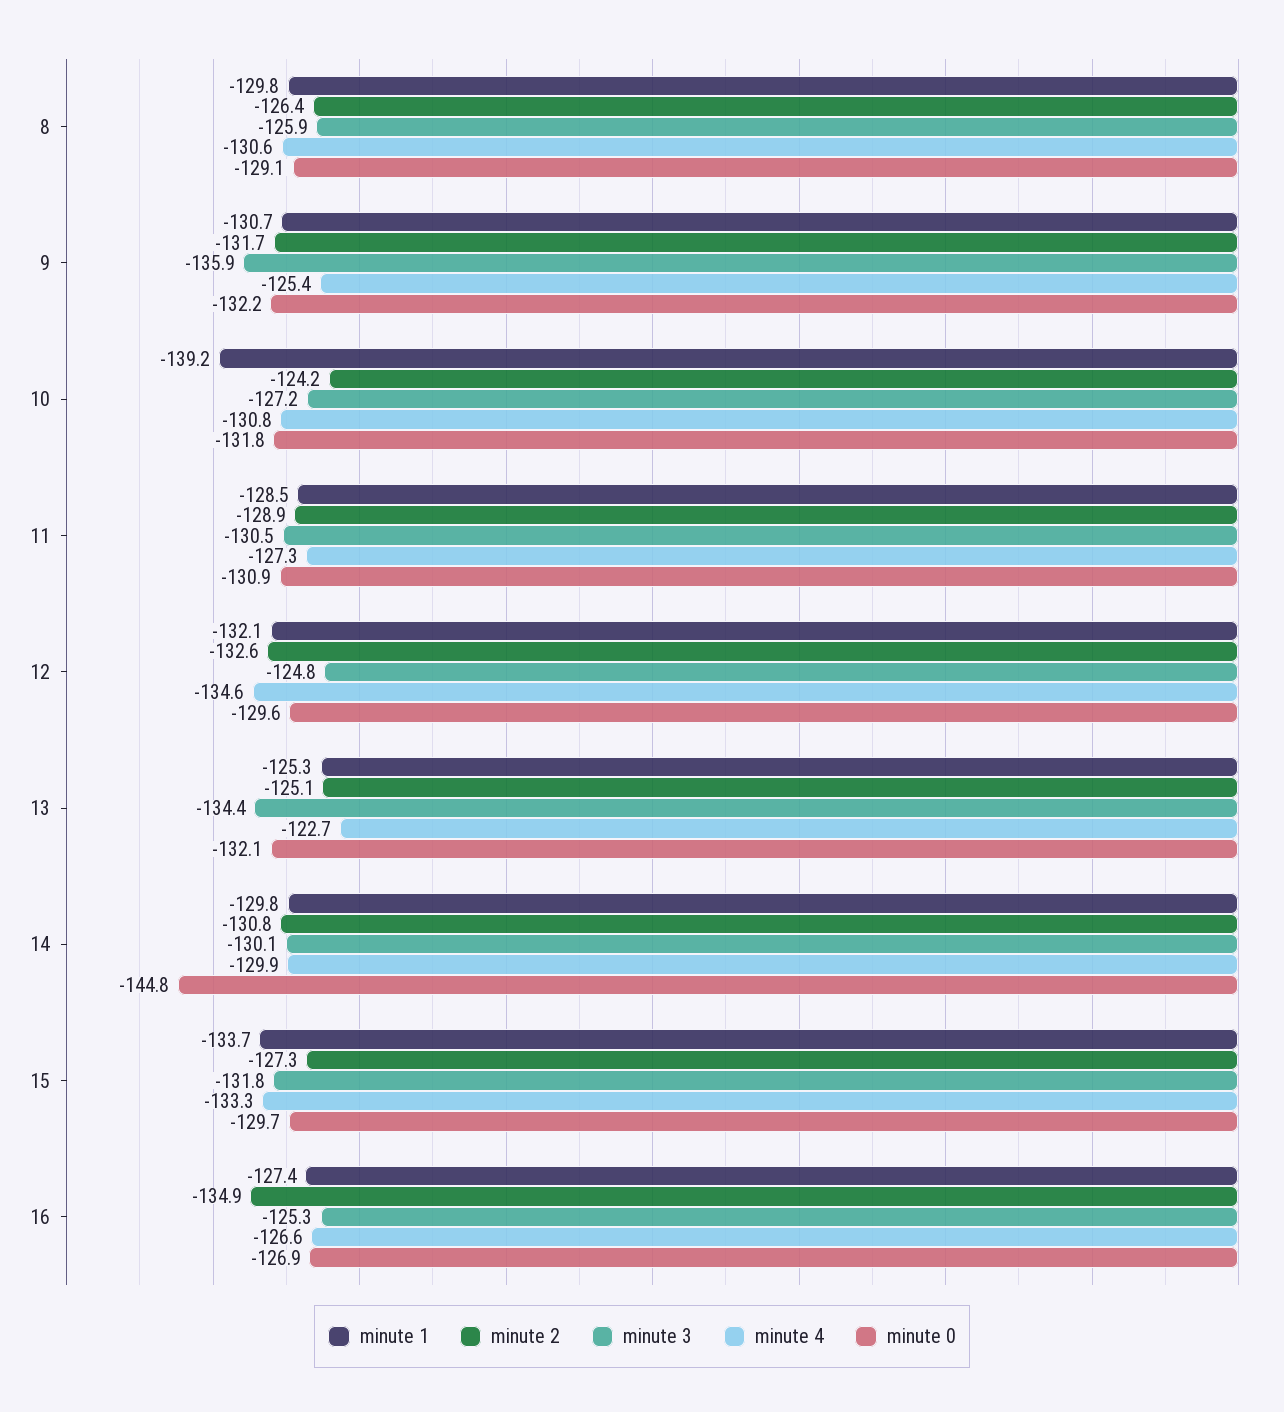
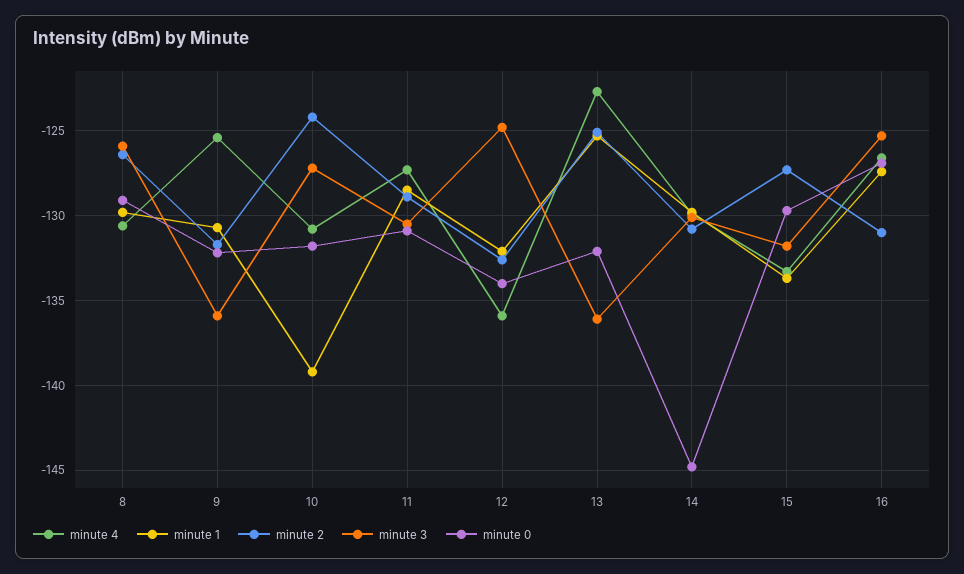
  {
    "minute 1": {
      "8": -129.8,
      "9": -130.7,
      "10": -139.2,
      "11": -128.5,
      "12": -132.1,
      "13": -125.3,
      "14": -129.8,
      "15": -133.7,
      "16": -127.4
    },
    "minute 2": {
      "8": -126.4,
      "9": -131.7,
      "10": -124.2,
      "11": -128.9,
      "12": -132.6,
      "13": -125.1,
      "14": -130.8,
      "15": -127.3,
-     "16": -134.9
+     "16": -131
    },
    "minute 3": {
      "8": -125.9,
      "9": -135.9,
      "10": -127.2,
      "11": -130.5,
      "12": -124.8,
-     "13": -134.4,
+     "13": -136,
      "14": -130.1,
      "15": -131.8,
      "16": -125.3
    },
    "minute 4": {
      "8": -130.6,
      "9": -125.4,
      "10": -130.8,
      "11": -127.3,
-     "12": -134.6,
+     "12": -136,
      "13": -122.7,
      "14": -129.9,
      "15": -133.3,
      "16": -126.6
    },
    "minute 0": {
      "8": -129.1,
      "9": -132.2,
      "10": -131.8,
      "11": -130.9,
-     "12": -129.6,
+     "12": -134,
      "13": -132.1,
      "14": -144.8,
      "15": -129.7,
      "16": -126.9
    }
  }

